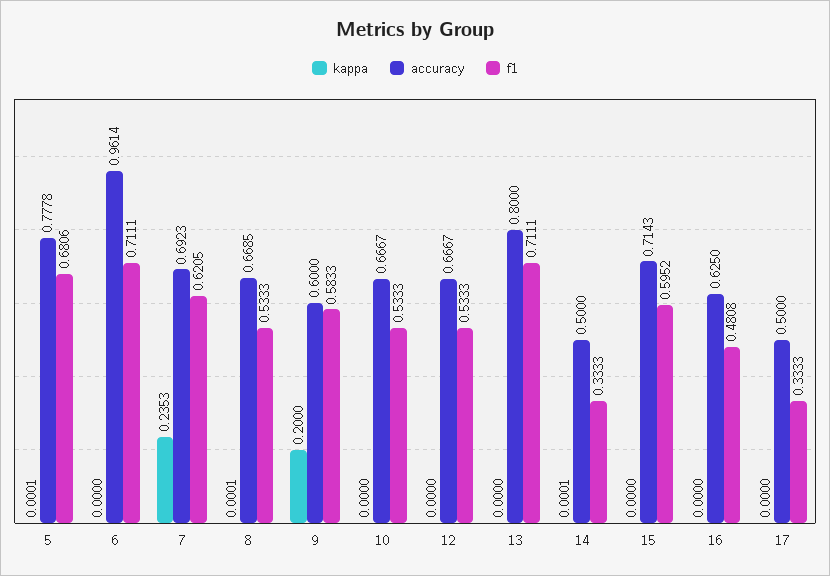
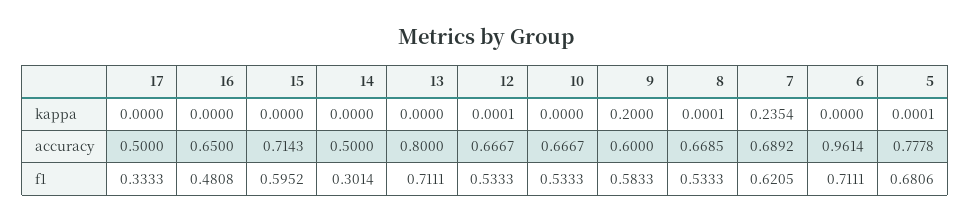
  {
    "kappa": {
      "5": 0.0001,
      "6": 0,
-     "7": 0.2353,
+     "7": 0.2354,
      "8": 0.0001,
      "9": 0.2,
      "10": 0,
-     "12": 0,
+     "12": 0.0001,
      "13": 0,
-     "14": 0.0001,
+     "14": 0,
      "15": 0,
      "16": 0,
      "17": 0
    },
    "accuracy": {
      "5": 0.7778,
      "6": 0.9614,
-     "7": 0.6923,
+     "7": 0.6892,
      "8": 0.6685,
      "9": 0.6,
      "10": 0.6667,
      "12": 0.6667,
      "13": 0.8,
      "14": 0.5,
      "15": 0.7143,
-     "16": 0.625,
+     "16": 0.65,
      "17": 0.5
    },
    "f1": {
      "5": 0.6806,
      "6": 0.7111,
      "7": 0.6205,
      "8": 0.5333,
      "9": 0.5833,
      "10": 0.5333,
      "12": 0.5333,
      "13": 0.7111,
-     "14": 0.3333,
+     "14": 0.3014,
      "15": 0.5952,
      "16": 0.4808,
      "17": 0.3333
    }
  }

